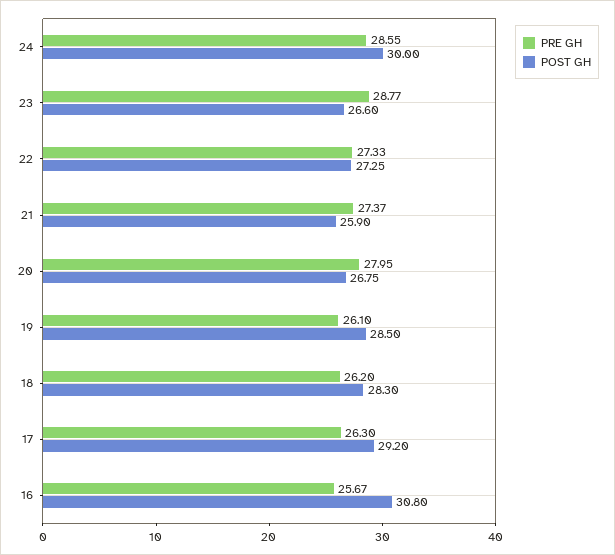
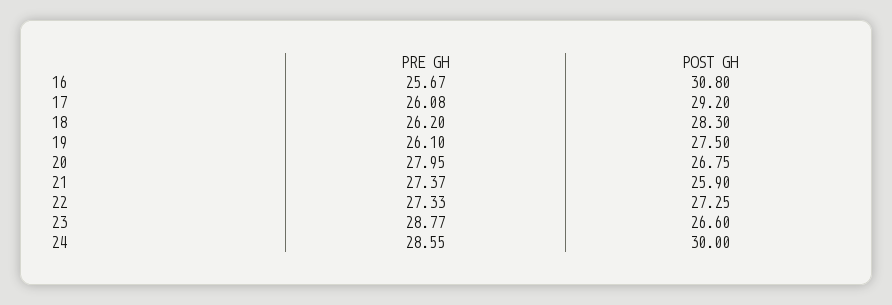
  {
    "PRE GH": {
      "24": 28.55,
      "23": 28.77,
      "22": 27.33,
      "21": 27.37,
      "20": 27.95,
      "19": 26.1,
      "18": 26.2,
-     "17": 26.3,
+     "17": 26.08,
      "16": 25.67
    },
    "POST GH": {
      "24": 30,
      "23": 26.6,
      "22": 27.25,
      "21": 25.9,
      "20": 26.75,
-     "19": 28.5,
+     "19": 27.5,
      "18": 28.3,
      "17": 29.2,
      "16": 30.8
    }
  }

